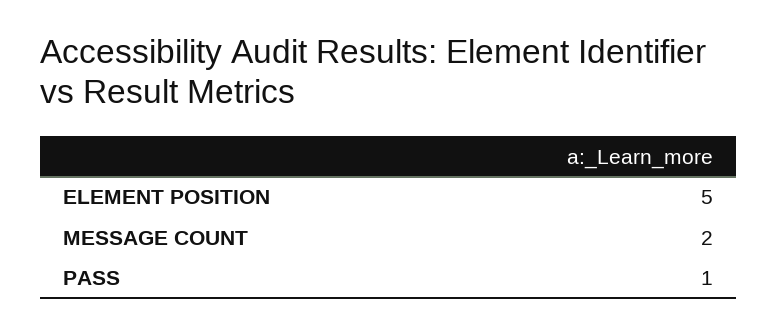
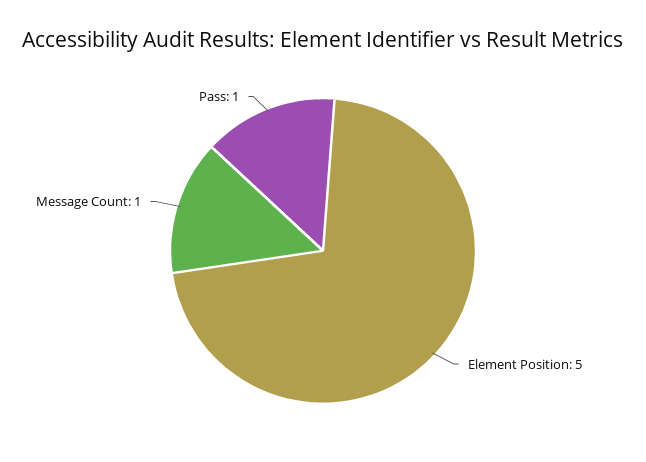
  {
    "ELEMENT POSITION": 5,
-   "MESSAGE COUNT": 2,
+   "MESSAGE COUNT": 1,
    "PASS": 1
  }

